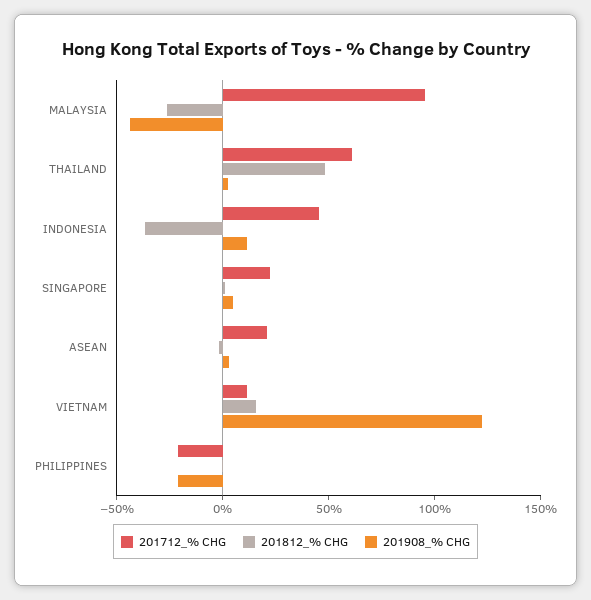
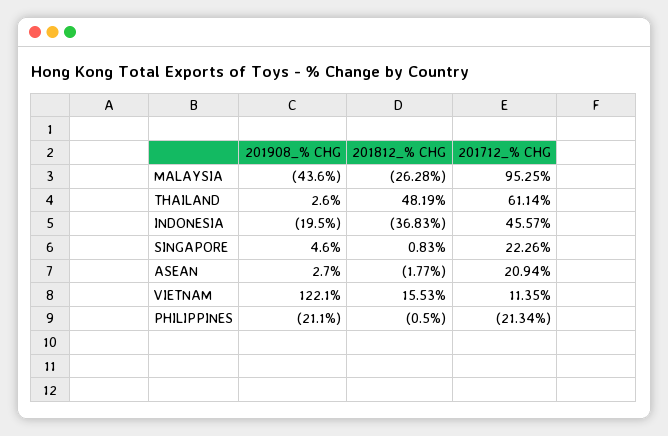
  {
    "201712_% CHG": {
      "MALAYSIA": 95.25,
      "THAILAND": 61.14,
      "INDONESIA": 45.57,
      "SINGAPORE": 22.26,
      "ASEAN": 20.94,
      "VIETNAM": 11.35,
      "PHILIPPINES": -21.34
    },
    "201812_% CHG": {
      "MALAYSIA": -26.28,
      "THAILAND": 48.19,
      "INDONESIA": -36.83,
      "SINGAPORE": 0.83,
      "ASEAN": -1.77,
      "VIETNAM": 15.53,
      "PHILIPPINES": -0.5
    },
    "201908_% CHG": {
      "MALAYSIA": -43.6,
      "THAILAND": 2.6,
-     "INDONESIA": 10,
+     "INDONESIA": -19.5,
      "SINGAPORE": 4.6,
      "ASEAN": 2.7,
      "VIETNAM": 122.1,
      "PHILIPPINES": -21.1
    }
  }

